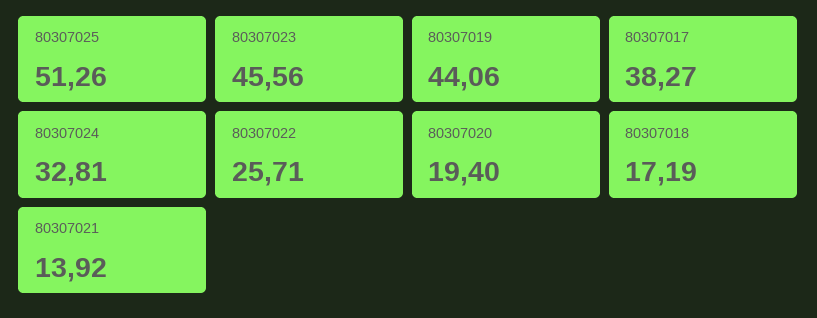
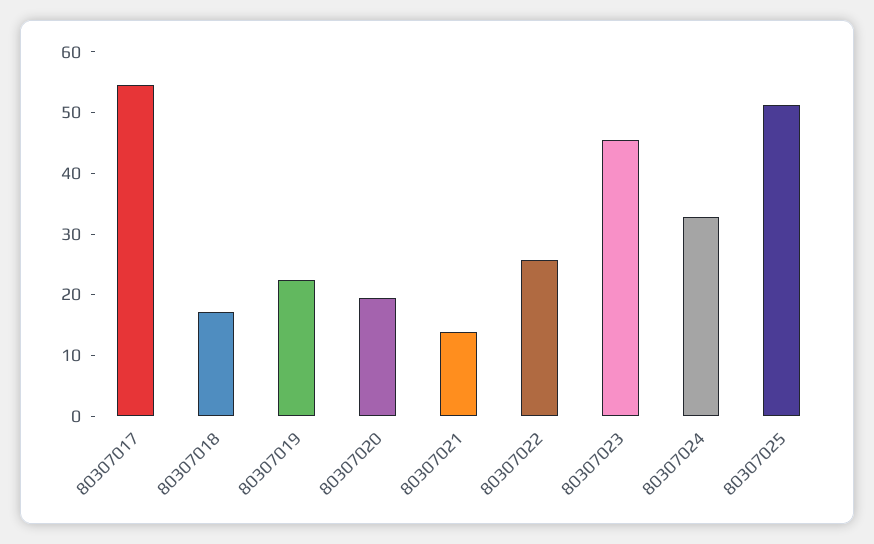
  {
    "80307025": 51.26,
    "80307023": 45.56,
-   "80307019": 44.06,
+   "80307019": 22,
-   "80307017": 38.27,
+   "80307017": 54,
    "80307024": 32.81,
    "80307022": 25.71,
    "80307020": 19.4,
    "80307018": 17.19,
    "80307021": 13.92
  }

